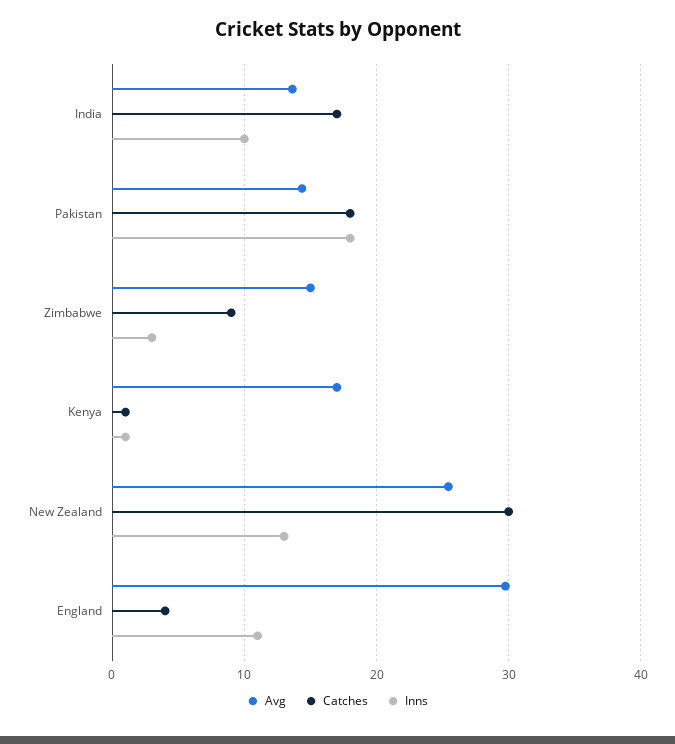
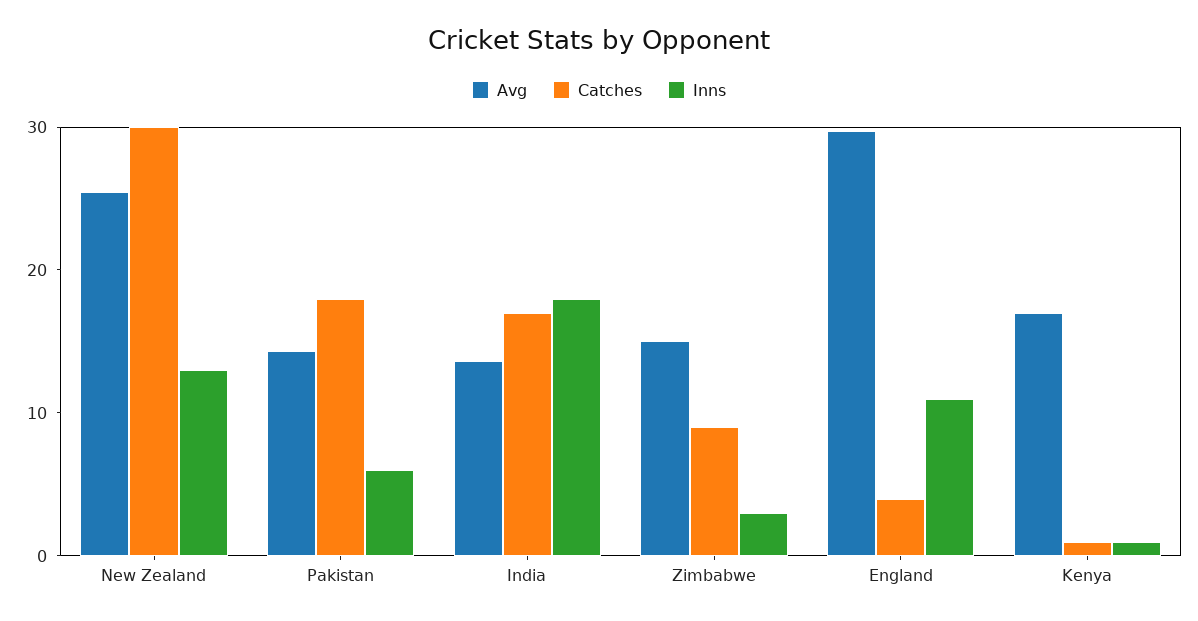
  {
    "Avg": {
      "India": 14,
      "Pakistan": 14,
      "Zimbabwe": 15,
      "Kenya": 17,
      "New Zealand": 25,
      "England": 30
    },
    "Catches": {
      "India": 17,
      "Pakistan": 18,
      "Zimbabwe": 9,
      "Kenya": 1,
      "New Zealand": 30,
      "England": 4
    },
    "Inns": {
-     "India": 10,
+     "India": 18,
-     "Pakistan": 18,
+     "Pakistan": 6,
      "Zimbabwe": 3,
      "Kenya": 1,
      "New Zealand": 13,
      "England": 11
    }
  }

